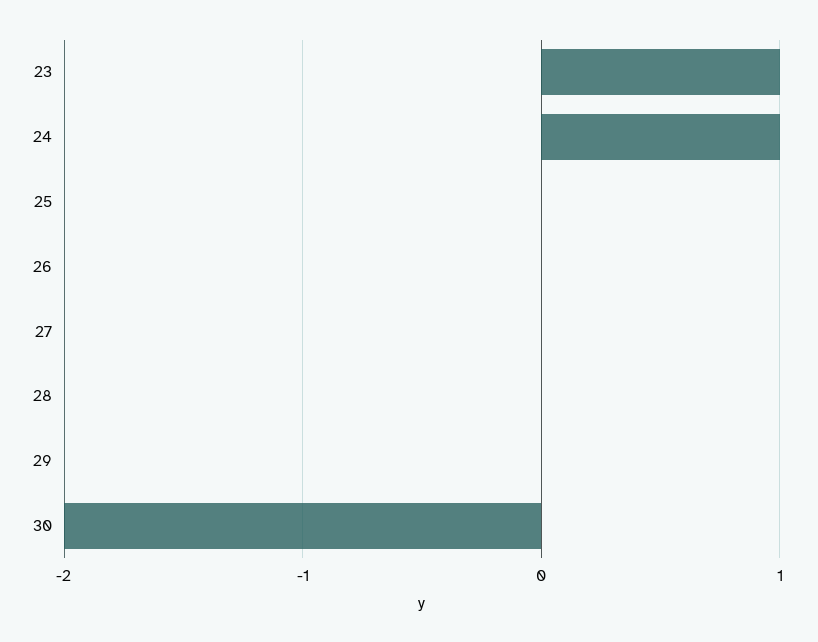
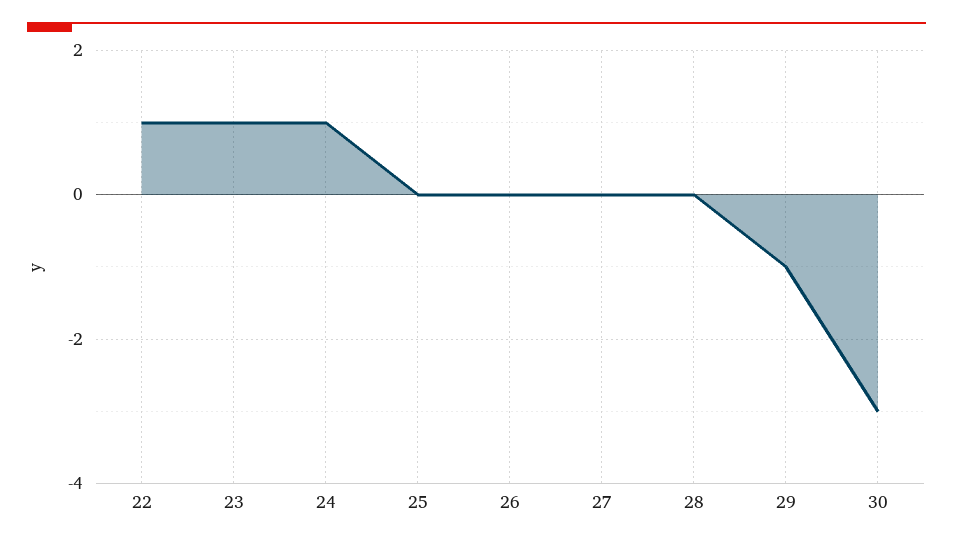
  {
    "23": 1,
    "24": 1,
    "25": 0,
    "26": 0,
    "27": 0,
    "28": 0,
-   "29": 0,
+   "29": -1,
-   "30": -2
+   "30": -3,
+   "22": 1
  }

